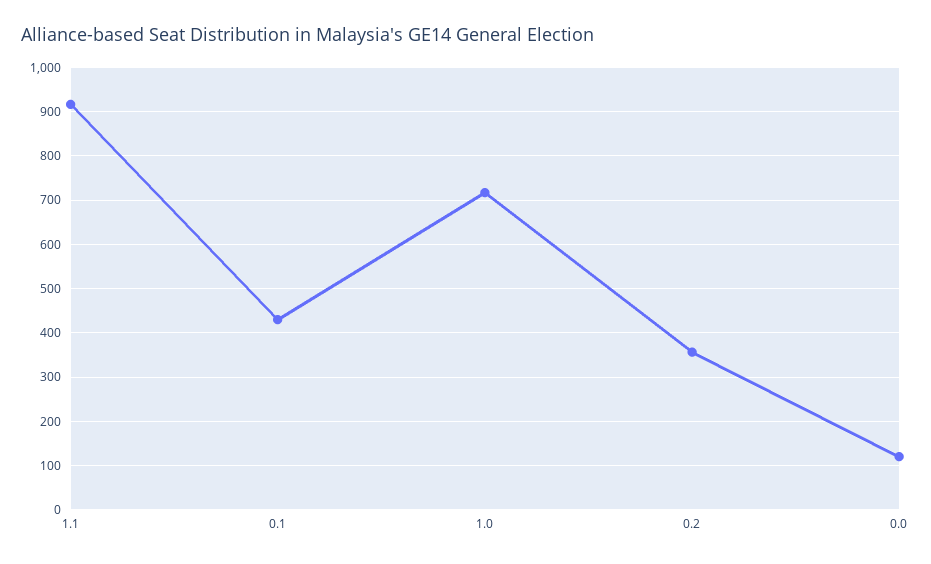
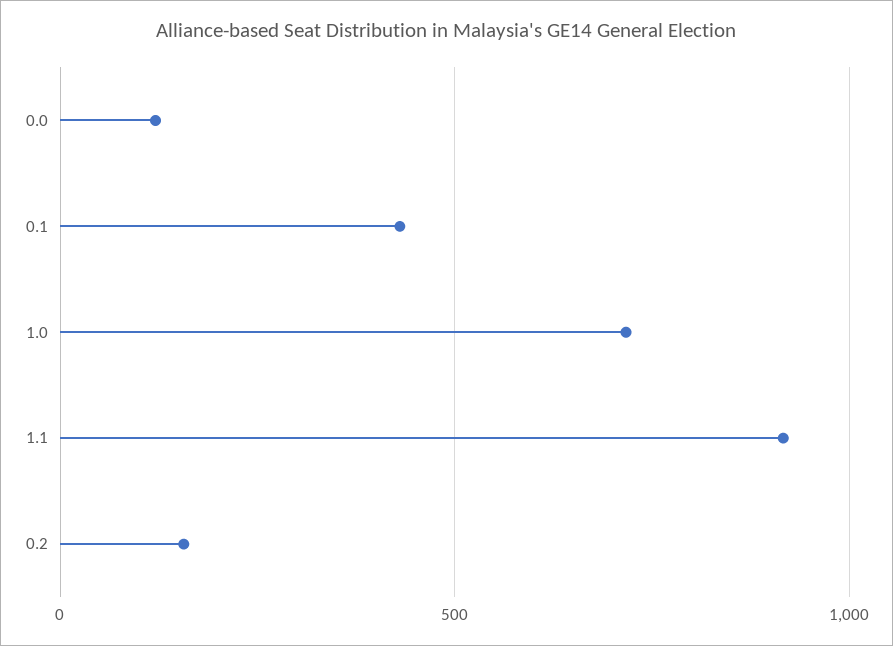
  {
    "1.1": 920,
    "0.1": 440,
    "1.0": 720,
-   "0.2": 360,
+   "0.2": 150,
    "0.0": 120
  }

